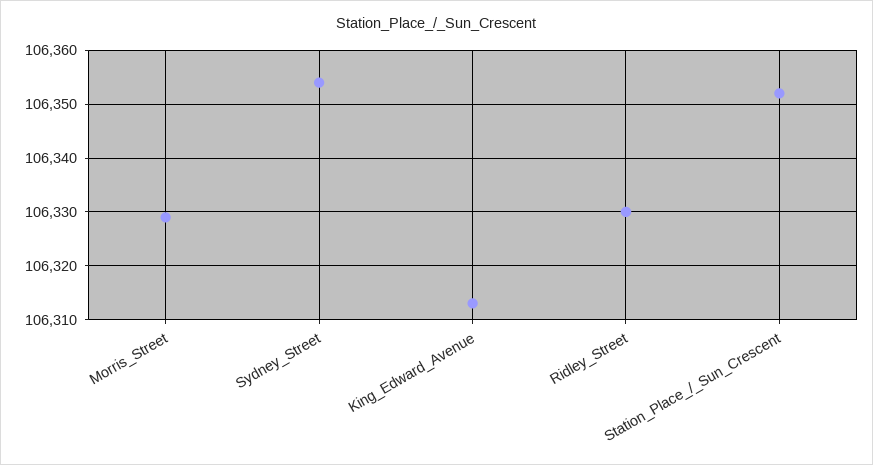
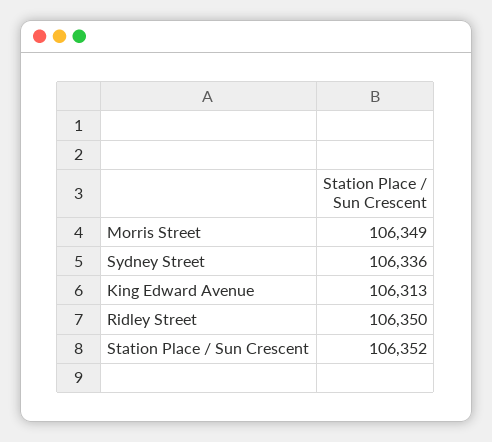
  {
-   "Morris_Street": 106330,
+   "Morris_Street": 106349,
-   "Sydney_Street": 106355,
+   "Sydney_Street": 106336,
    "King_Edward_Avenue": 106313,
-   "Ridley_Street": 106330,
+   "Ridley_Street": 106350,
    "Station_Place_/_Sun_Crescent": 106352
  }

